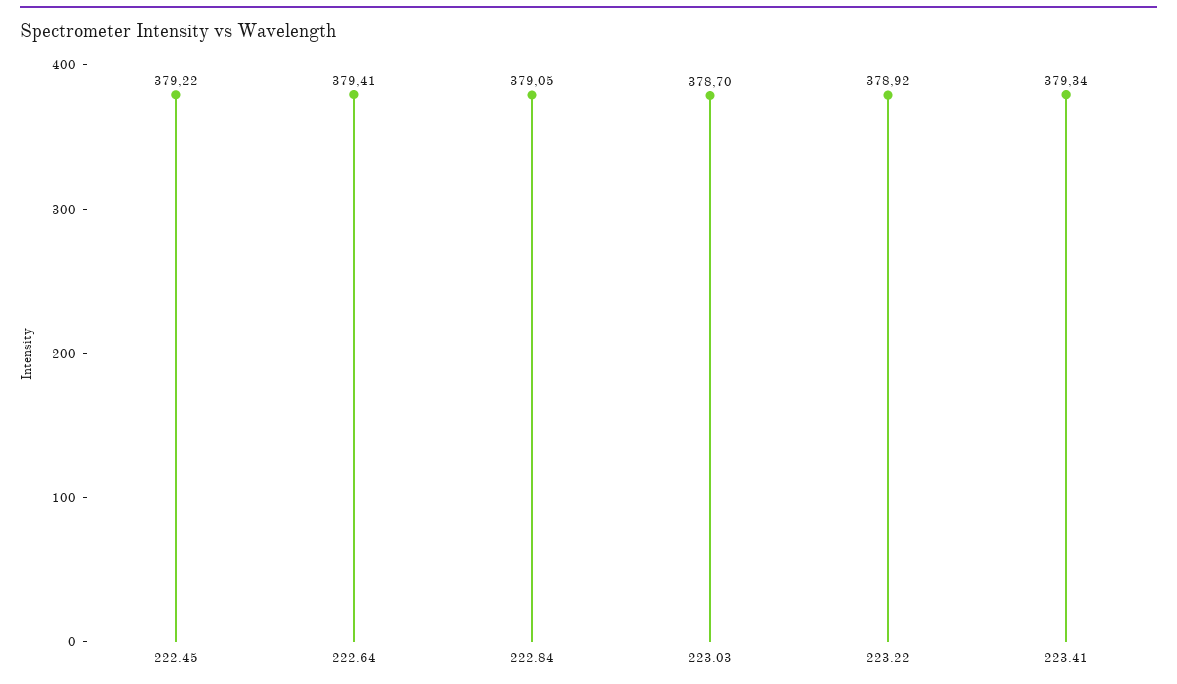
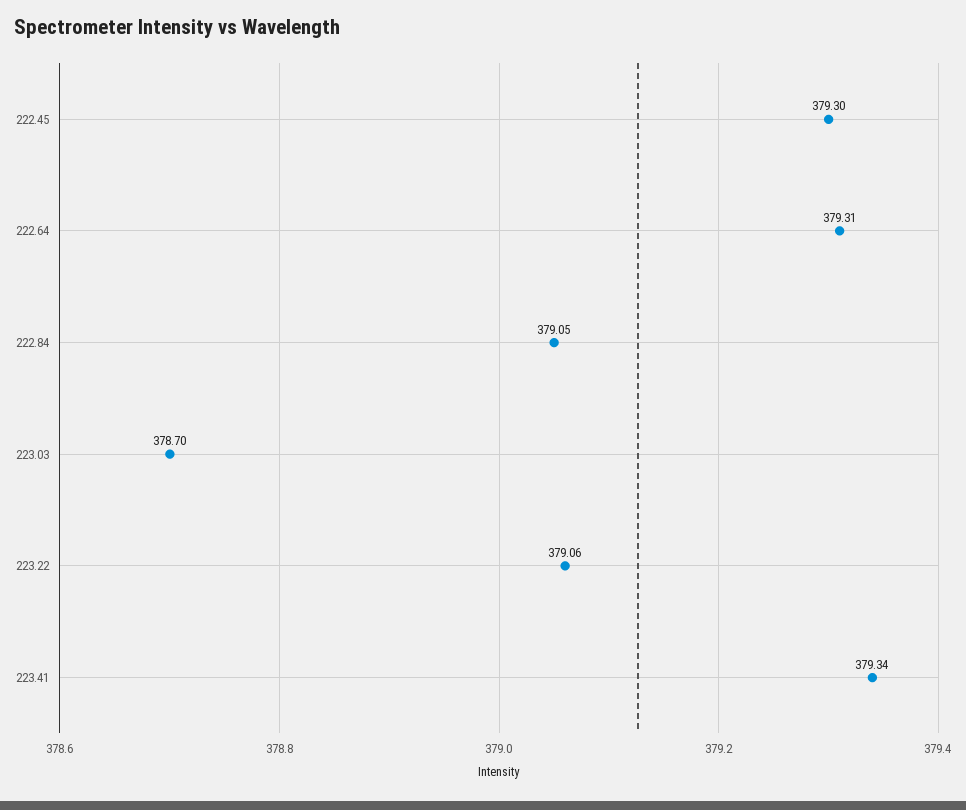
  {
-   "222.45": 379.22,
+   "222.45": 379.3,
-   "222.64": 379.41,
+   "222.64": 379.31,
    "222.84": 379.05,
    "223.03": 378.7,
-   "223.22": 378.92,
+   "223.22": 379.06,
    "223.41": 379.34
  }

